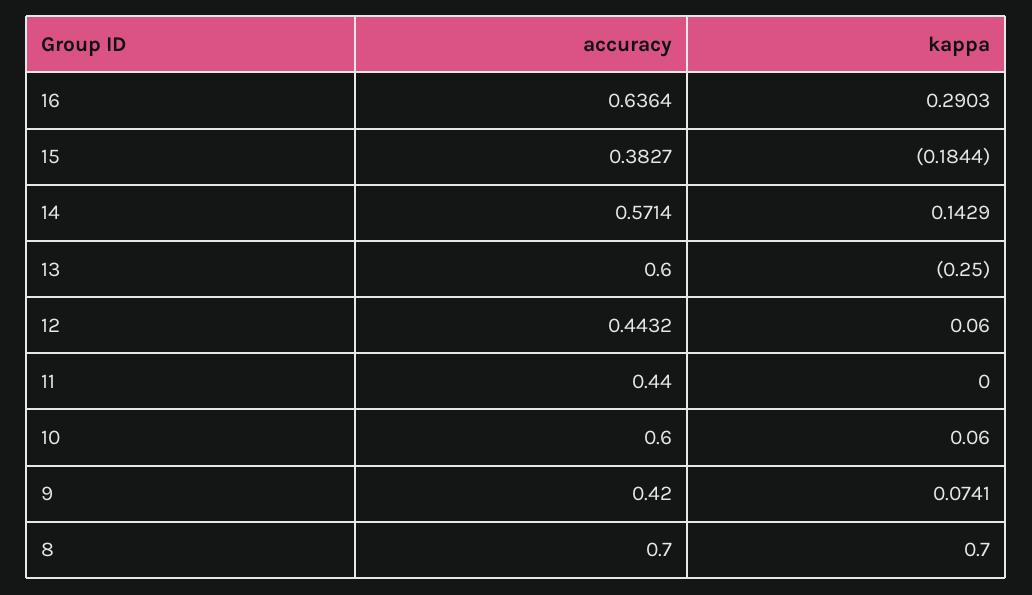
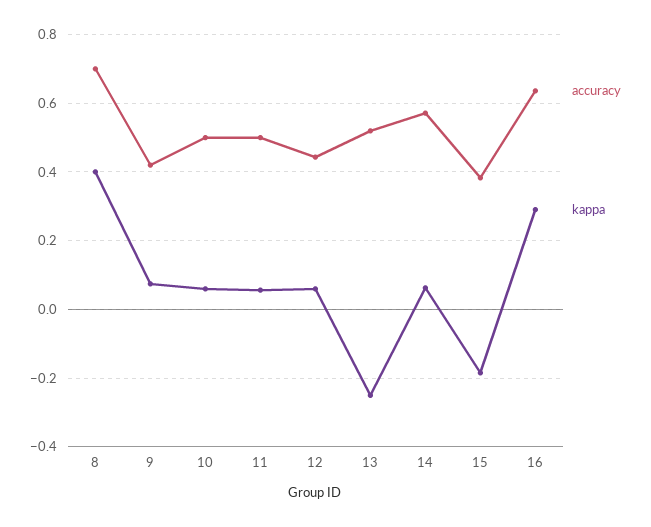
  {
    "accuracy": {
      "16": 0.6364,
      "15": 0.3827,
      "14": 0.5714,
-     "13": 0.6,
+     "13": 0.52,
      "12": 0.4432,
-     "11": 0.44,
+     "11": 0.5,
-     "10": 0.6,
+     "10": 0.5,
      "9": 0.42,
      "8": 0.7
    },
    "kappa": {
      "16": 0.2903,
      "15": -0.1844,
-     "14": 0.1429,
+     "14": 0.06,
      "13": -0.25,
      "12": 0.06,
-     "11": 0,
+     "11": 0.06,
      "10": 0.06,
      "9": 0.0741,
-     "8": 0.7
+     "8": 0.4
    }
  }

